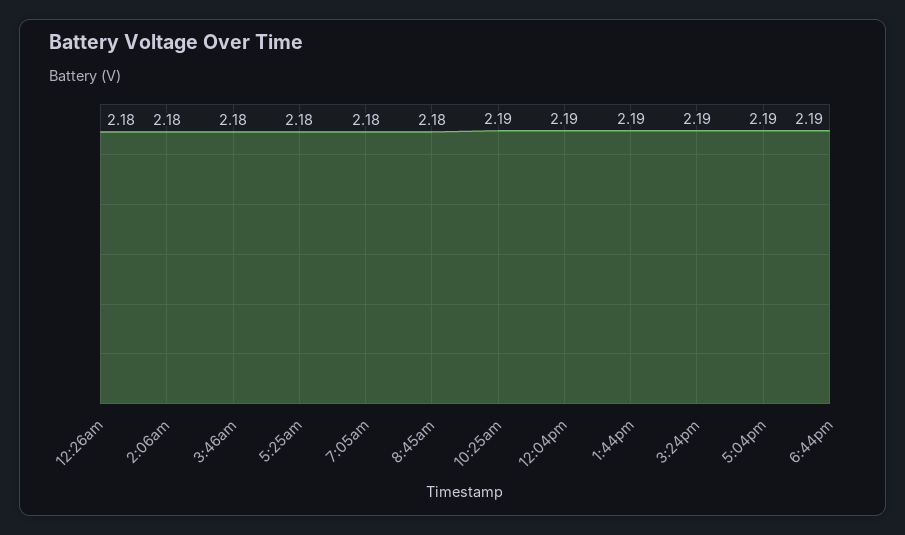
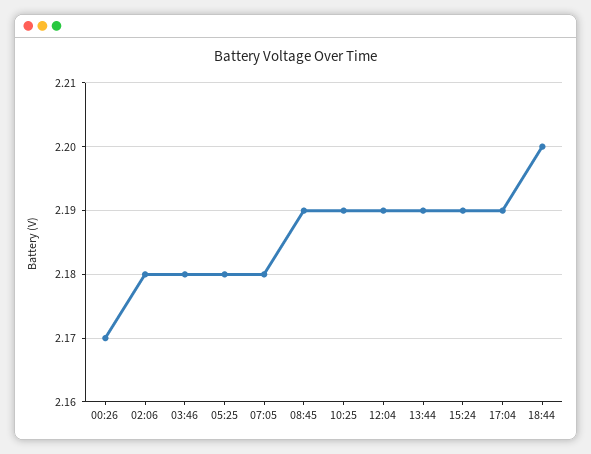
  {
-   "12:26am": 2.18,
+   "12:26am": 2.17,
    "2:06am": 2.18,
    "3:46am": 2.18,
    "5:25am": 2.18,
    "7:05am": 2.18,
-   "8:45am": 2.18,
+   "8:45am": 2.19,
    "10:25am": 2.19,
    "12:04pm": 2.19,
    "1:44pm": 2.19,
    "3:24pm": 2.19,
    "5:04pm": 2.19,
-   "6:44pm": 2.19
+   "6:44pm": 2.2
  }

